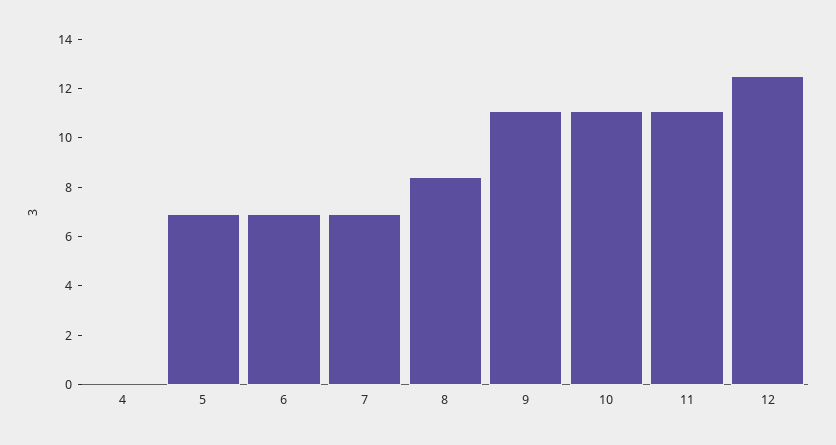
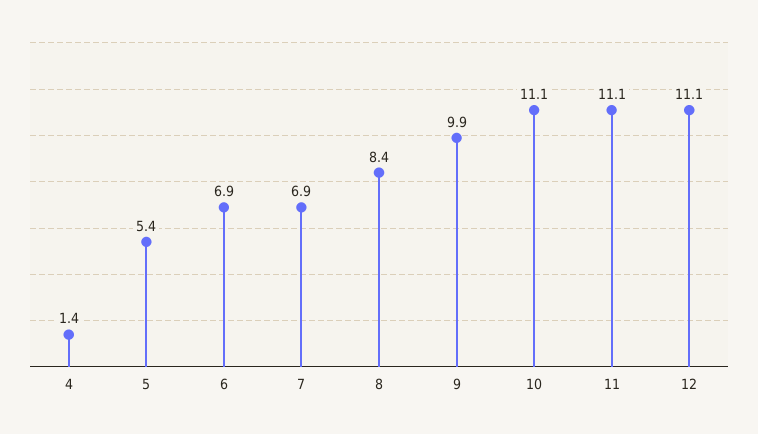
  {
-   "4": 0,
+   "4": 1.4,
-   "5": 7,
+   "5": 5.4,
    "6": 6.9,
    "7": 6.9,
    "8": 8.4,
-   "9": 11,
+   "9": 9.9,
    "10": 11.1,
    "11": 11.1,
-   "12": 12.5
+   "12": 11.1
  }

